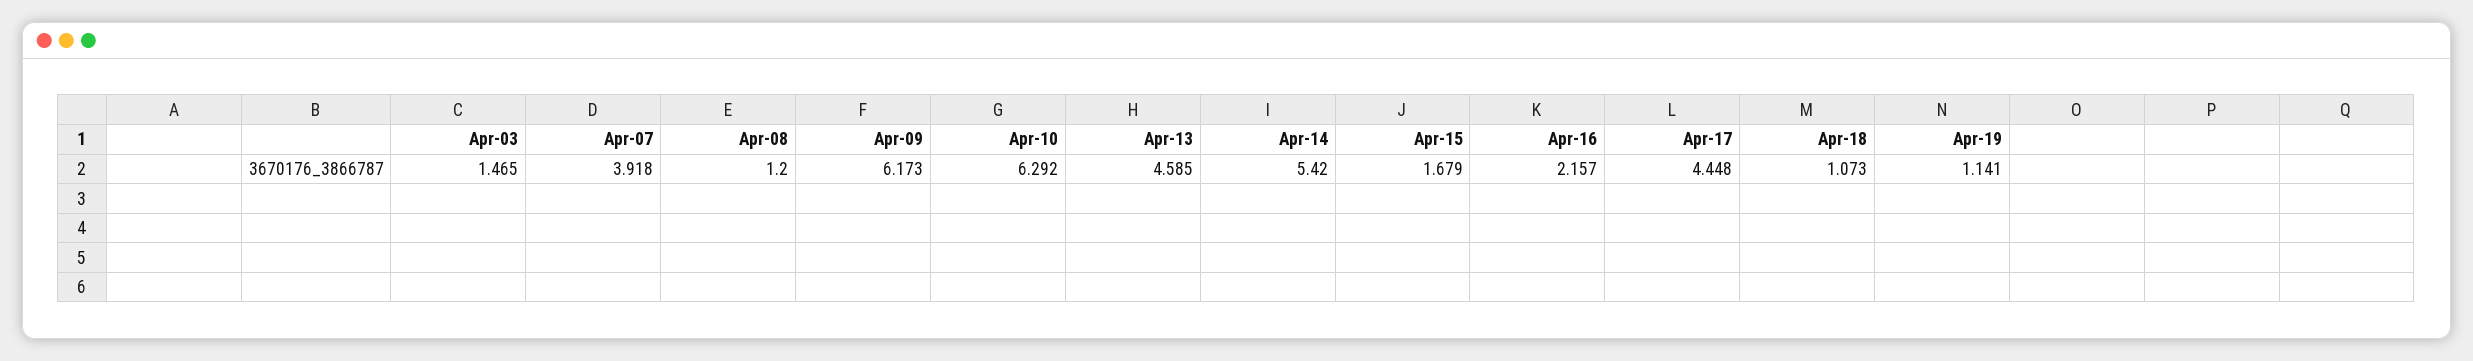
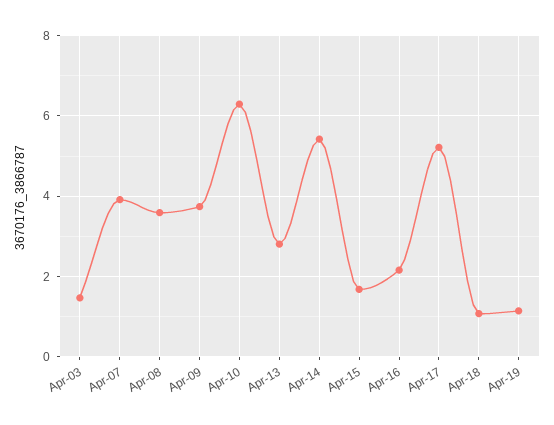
  {
    "Apr-03": 1.465,
    "Apr-07": 3.918,
-   "Apr-08": 1.2,
+   "Apr-08": 3.6,
-   "Apr-09": 6.173,
+   "Apr-09": 3.8,
    "Apr-10": 6.292,
-   "Apr-13": 4.585,
+   "Apr-13": 2.8,
    "Apr-14": 5.42,
    "Apr-15": 1.679,
    "Apr-16": 2.157,
-   "Apr-17": 4.448,
+   "Apr-17": 5.2,
    "Apr-18": 1.073,
    "Apr-19": 1.141
  }

